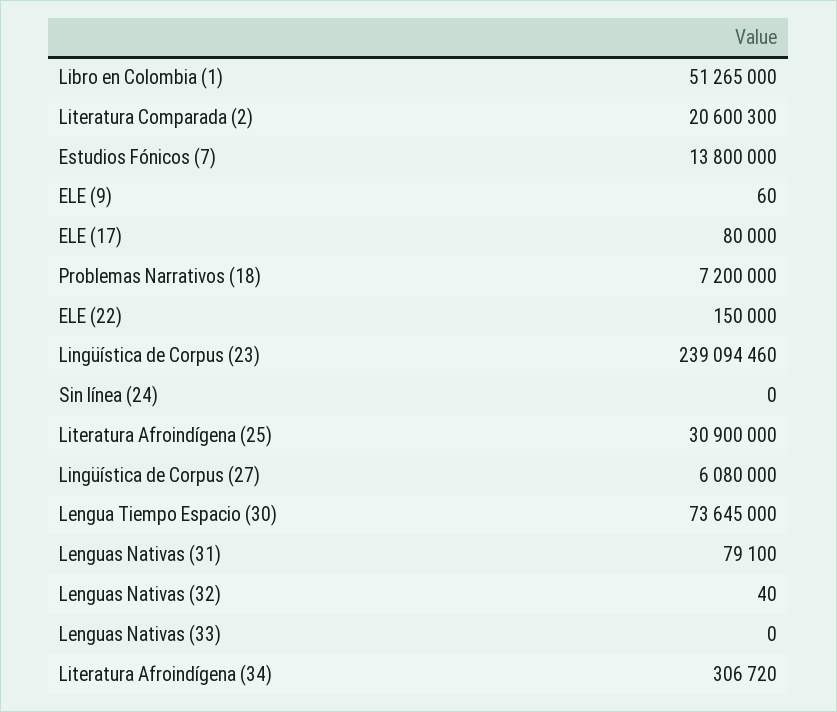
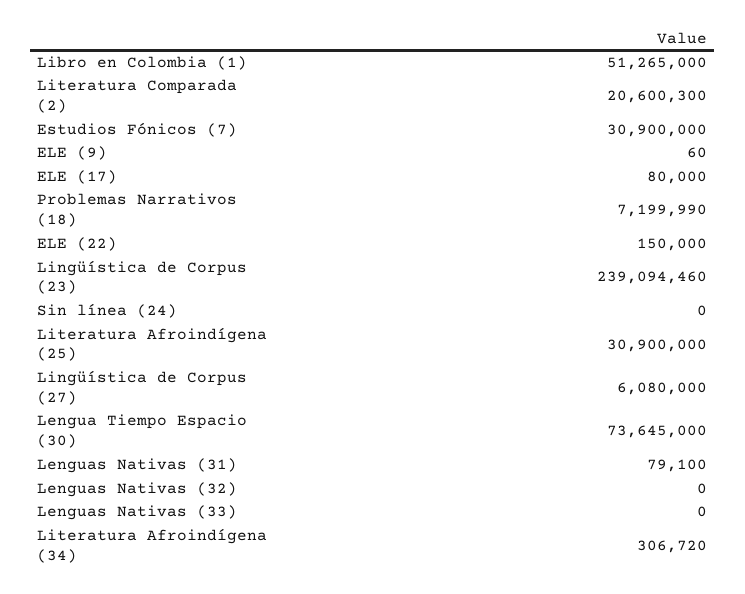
  {
    "Libro en Colombia (1)": 51265000,
    "Literatura Comparada (2)": 20600300,
-   "Estudios Fónicos (7)": 13800000,
+   "Estudios Fónicos (7)": 30900000,
    "ELE (9)": 60,
    "ELE (17)": 80000,
-   "Problemas Narrativos (18)": 7200000,
+   "Problemas Narrativos (18)": 7199990,
    "ELE (22)": 150000,
    "Lingüística de Corpus (23)": 239094460,
    "Sin línea (24)": 0,
    "Literatura Afroindígena (25)": 30900000,
    "Lingüística de Corpus (27)": 6080000,
    "Lengua Tiempo Espacio (30)": 73645000,
    "Lenguas Nativas (31)": 79100,
-   "Lenguas Nativas (32)": 40,
+   "Lenguas Nativas (32)": 0,
    "Lenguas Nativas (33)": 0,
    "Literatura Afroindígena (34)": 306720
  }

